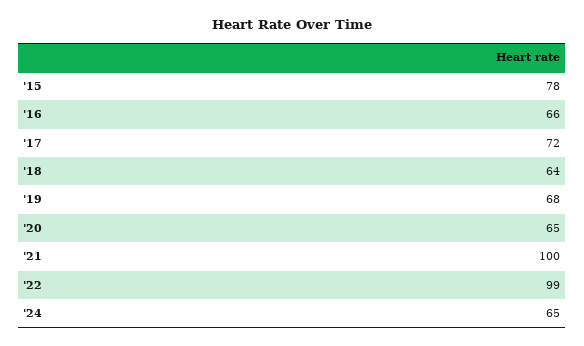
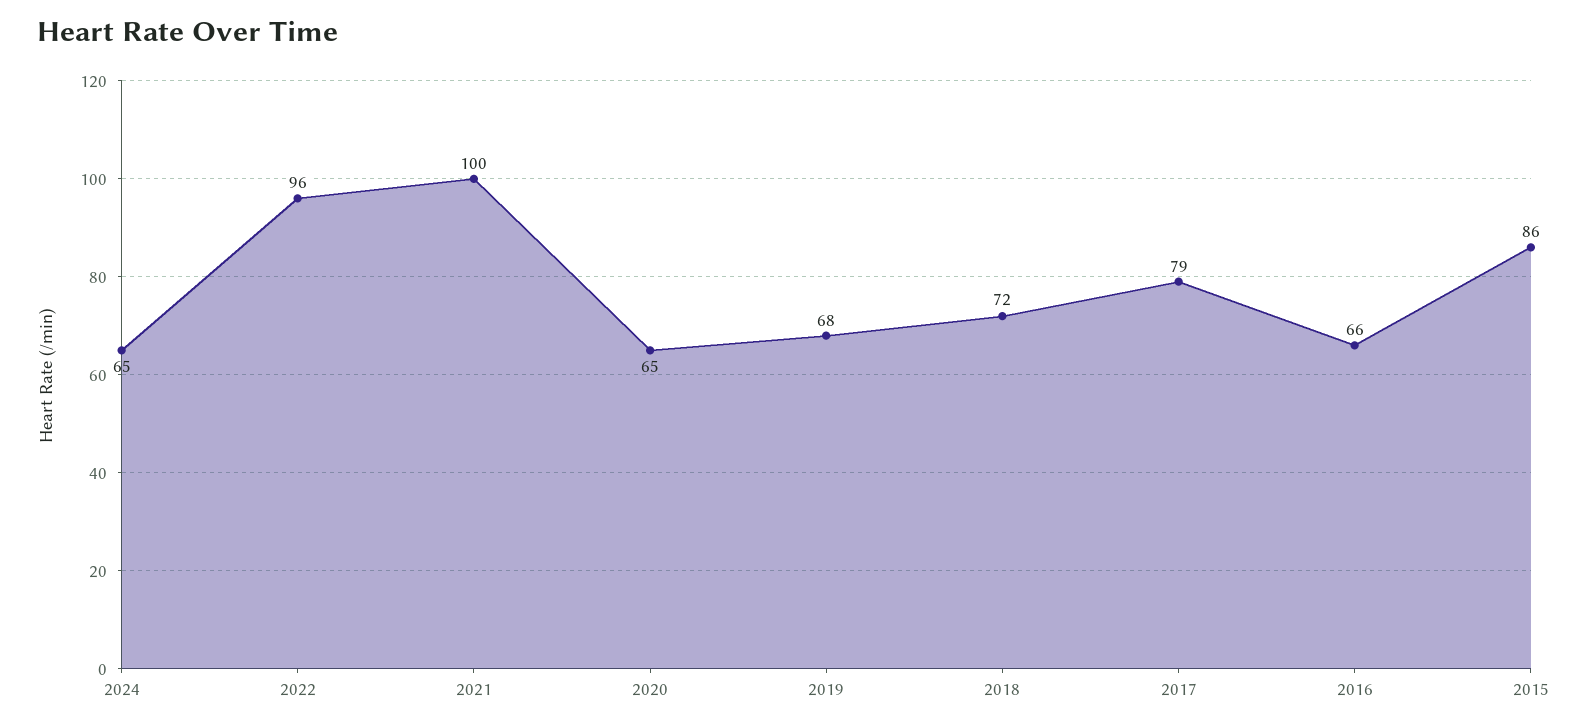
  {
-   "'15": 78,
+   "'15": 86,
    "'16": 66,
-   "'17": 72,
+   "'17": 79,
-   "'18": 64,
+   "'18": 72,
    "'19": 68,
    "'20": 65,
    "'21": 100,
-   "'22": 99,
+   "'22": 96,
    "'24": 65
  }

